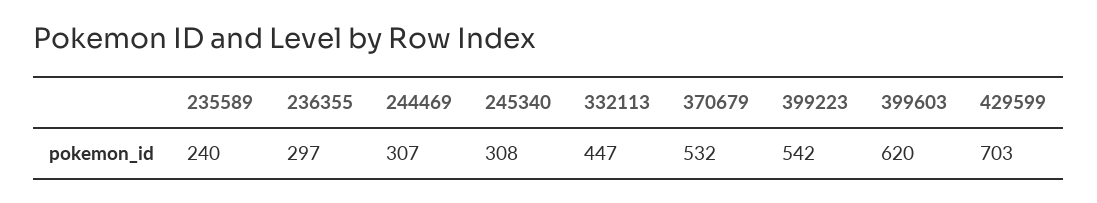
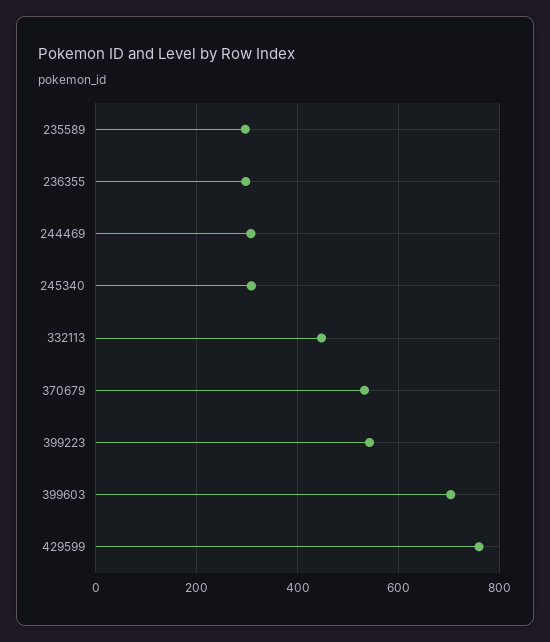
  {
-   "235589": 240,
+   "235589": 300,
    "236355": 297,
    "244469": 307,
    "245340": 308,
    "332113": 447,
    "370679": 532,
    "399223": 542,
-   "399603": 620,
+   "399603": 700,
-   "429599": 703
+   "429599": 760
  }

